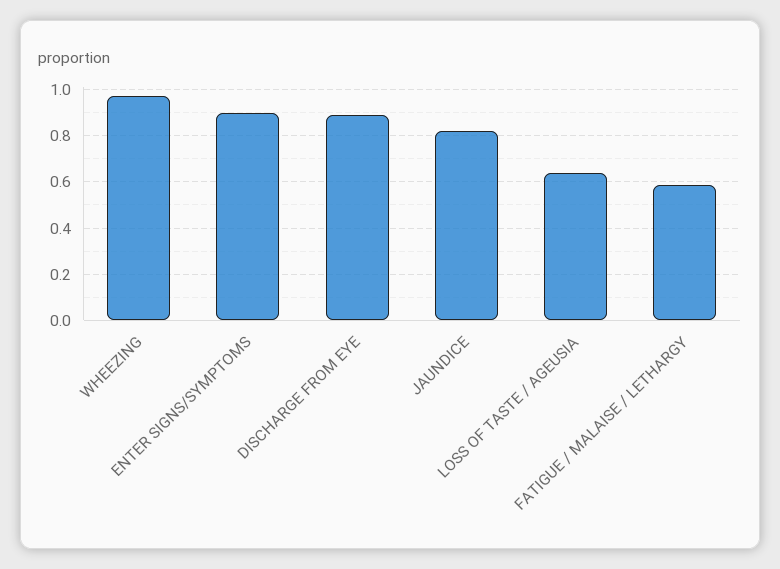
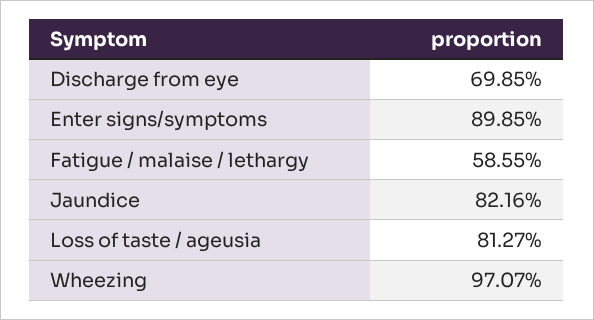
  {
    "WHEEZING": 0.9707,
    "ENTER SIGNS/SYMPTOMS": 0.8985,
-   "DISCHARGE FROM EYE": 0.9,
+   "DISCHARGE FROM EYE": 0.6985,
    "JAUNDICE": 0.8216,
-   "LOSS OF TASTE / AGEUSIA": 0.65,
+   "LOSS OF TASTE / AGEUSIA": 0.8127,
    "FATIGUE / MALAISE / LETHARGY": 0.5855
  }

